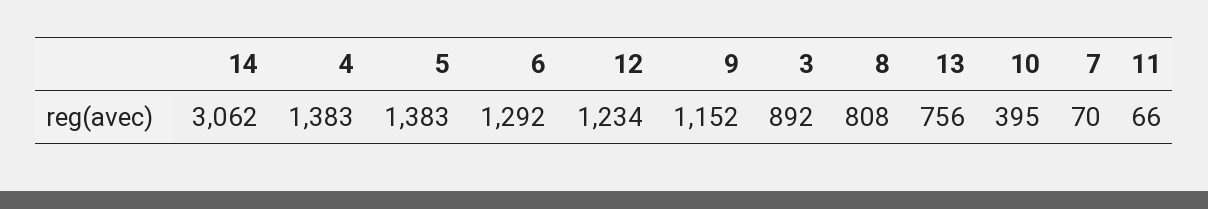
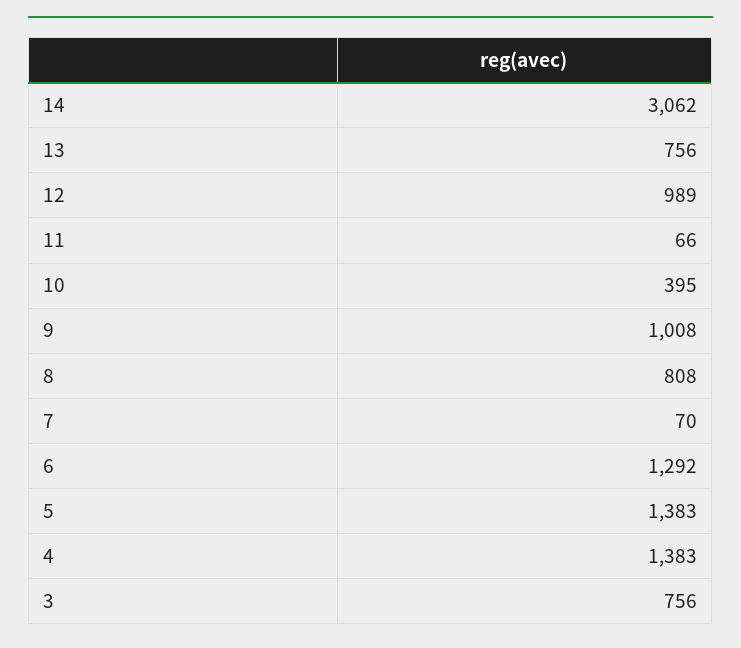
  {
    "14": 3062,
    "4": 1383,
    "5": 1383,
    "6": 1292,
-   "12": 1234,
+   "12": 989,
-   "9": 1152,
+   "9": 1008,
-   "3": 892,
+   "3": 756,
    "8": 808,
    "13": 756,
    "10": 395,
    "7": 70,
    "11": 66
  }

